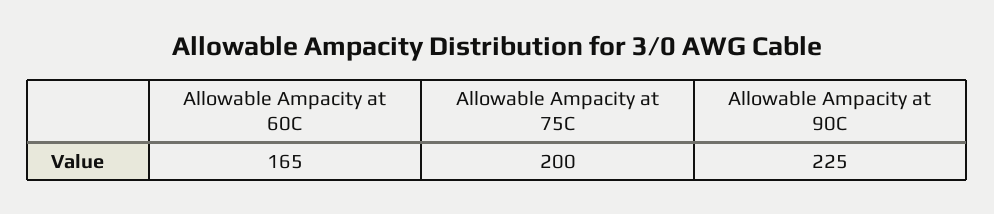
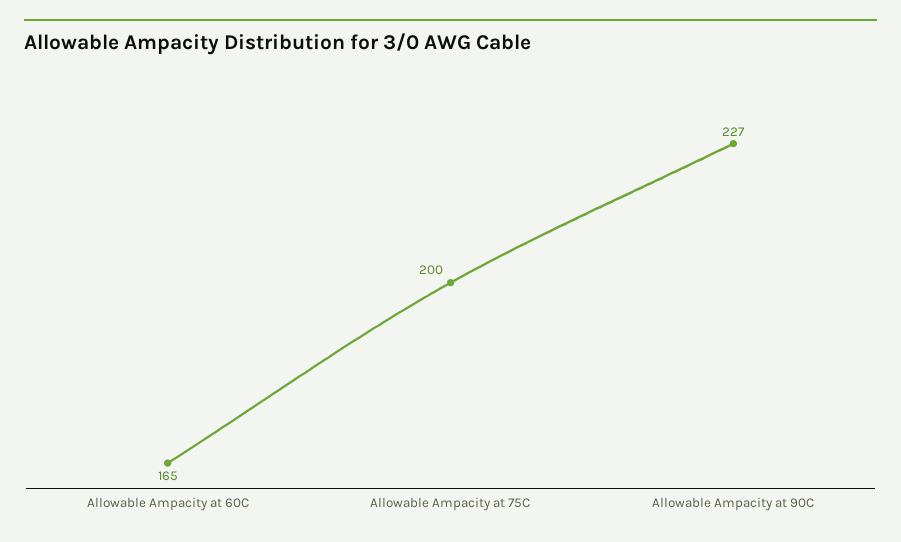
  {
    "Allowable Ampacity at 60C": 165,
    "Allowable Ampacity at 75C": 200,
-   "Allowable Ampacity at 90C": 225
+   "Allowable Ampacity at 90C": 227
  }

